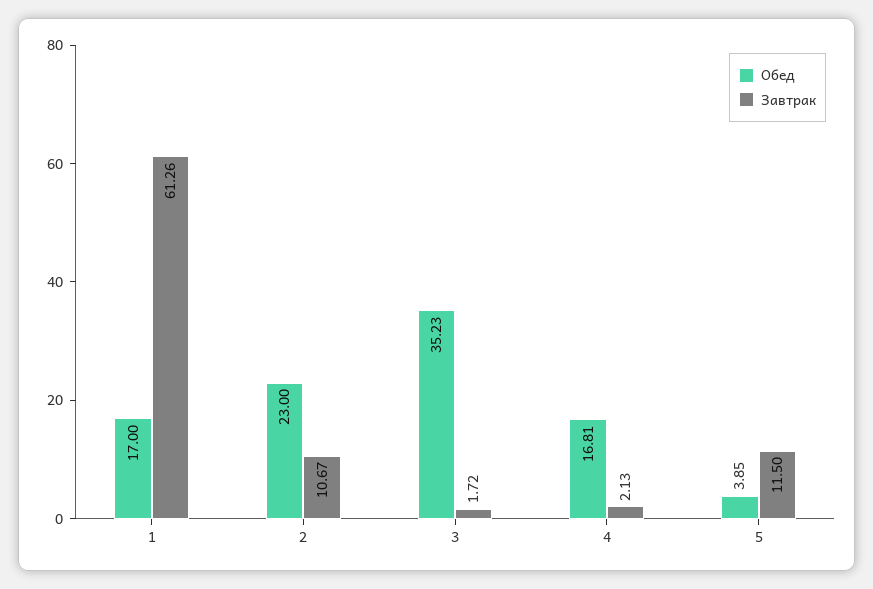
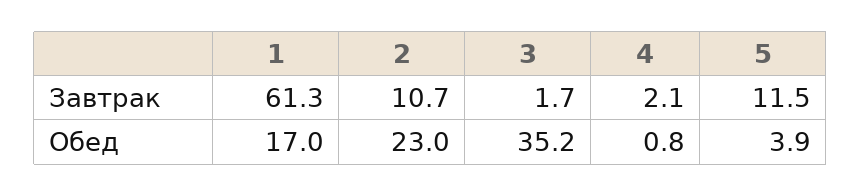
  {
    "Обед": {
      "1": 17,
      "2": 23,
      "3": 35.23,
-     "4": 16.81,
+     "4": 0.8,
      "5": 3.85
    },
    "Завтрак": {
      "1": 61.26,
      "2": 10.67,
      "3": 1.72,
      "4": 2.13,
      "5": 11.5
    }
  }

